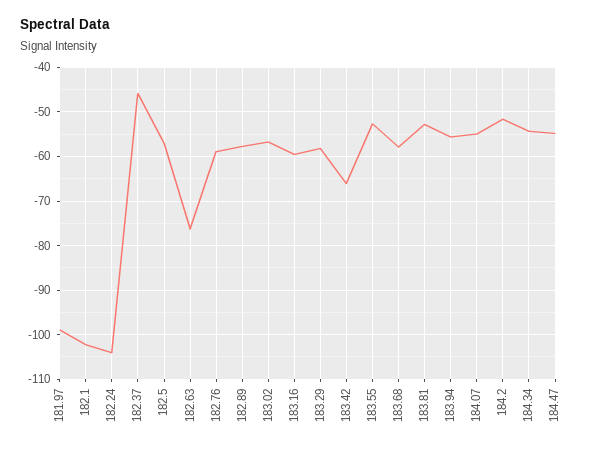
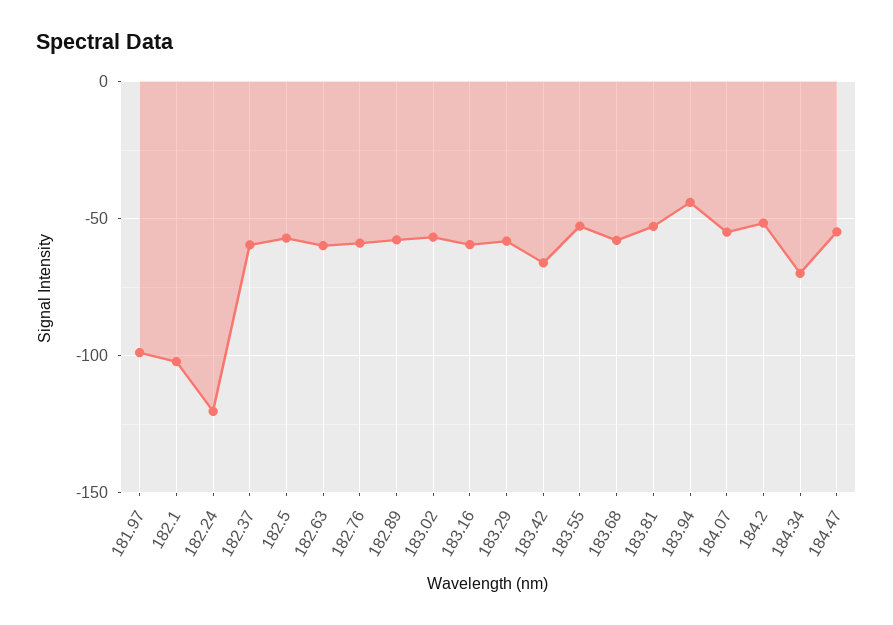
  {
    "181.97": -98,
    "182.1": -102,
-   "182.24": -104,
+   "182.24": -120,
-   "182.37": -46,
+   "182.37": -60,
    "182.5": -58,
-   "182.63": -76,
+   "182.63": -60,
    "182.76": -58,
    "182.89": -58,
    "183.02": -56,
    "183.16": -60,
    "183.29": -58,
    "183.42": -66,
    "183.55": -52,
    "183.68": -58,
    "183.81": -52,
-   "183.94": -56,
+   "183.94": -45,
    "184.07": -54,
    "184.2": -52,
-   "184.34": -54,
+   "184.34": -70,
    "184.47": -54
  }

